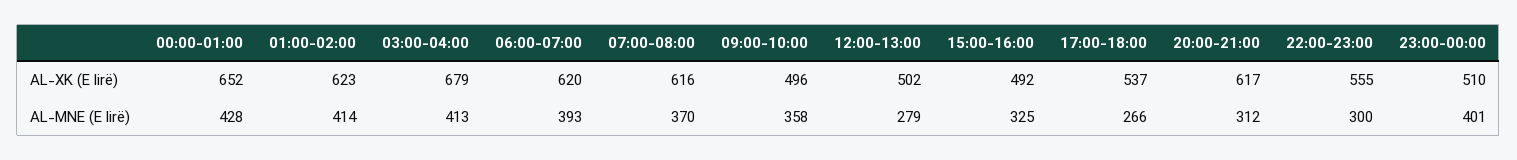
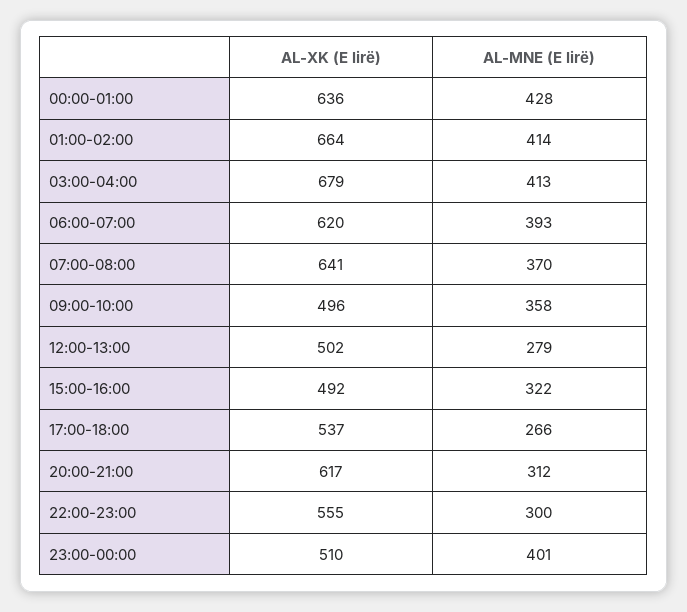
  {
    "00:00-01:00": {
-     "AL-XK (E lirë)": 652,
+     "AL-XK (E lirë)": 636,
      "AL-MNE (E lirë)": 428
    },
    "01:00-02:00": {
-     "AL-XK (E lirë)": 623,
+     "AL-XK (E lirë)": 664,
      "AL-MNE (E lirë)": 414
    },
    "03:00-04:00": {
      "AL-XK (E lirë)": 679,
      "AL-MNE (E lirë)": 413
    },
    "06:00-07:00": {
      "AL-XK (E lirë)": 620,
      "AL-MNE (E lirë)": 393
    },
    "07:00-08:00": {
-     "AL-XK (E lirë)": 616,
+     "AL-XK (E lirë)": 641,
      "AL-MNE (E lirë)": 370
    },
    "09:00-10:00": {
      "AL-XK (E lirë)": 496,
      "AL-MNE (E lirë)": 358
    },
    "12:00-13:00": {
      "AL-XK (E lirë)": 502,
      "AL-MNE (E lirë)": 279
    },
    "15:00-16:00": {
      "AL-XK (E lirë)": 492,
-     "AL-MNE (E lirë)": 325
+     "AL-MNE (E lirë)": 322
    },
    "17:00-18:00": {
      "AL-XK (E lirë)": 537,
      "AL-MNE (E lirë)": 266
    },
    "20:00-21:00": {
      "AL-XK (E lirë)": 617,
      "AL-MNE (E lirë)": 312
    },
    "22:00-23:00": {
      "AL-XK (E lirë)": 555,
      "AL-MNE (E lirë)": 300
    },
    "23:00-00:00": {
      "AL-XK (E lirë)": 510,
      "AL-MNE (E lirë)": 401
    }
  }

